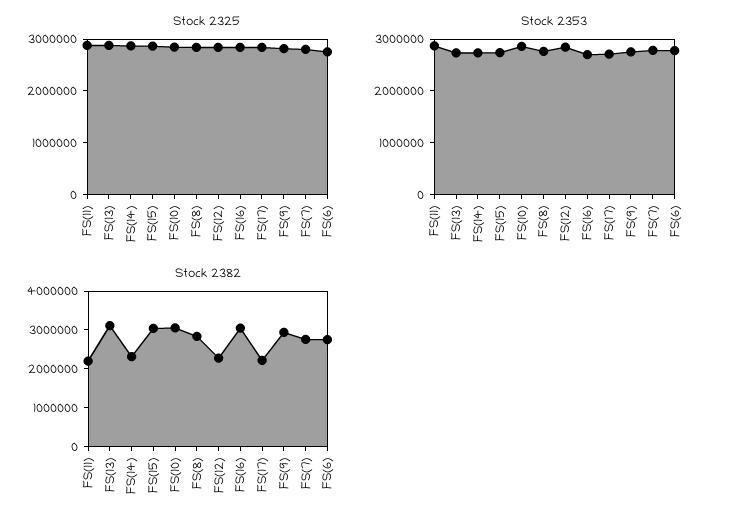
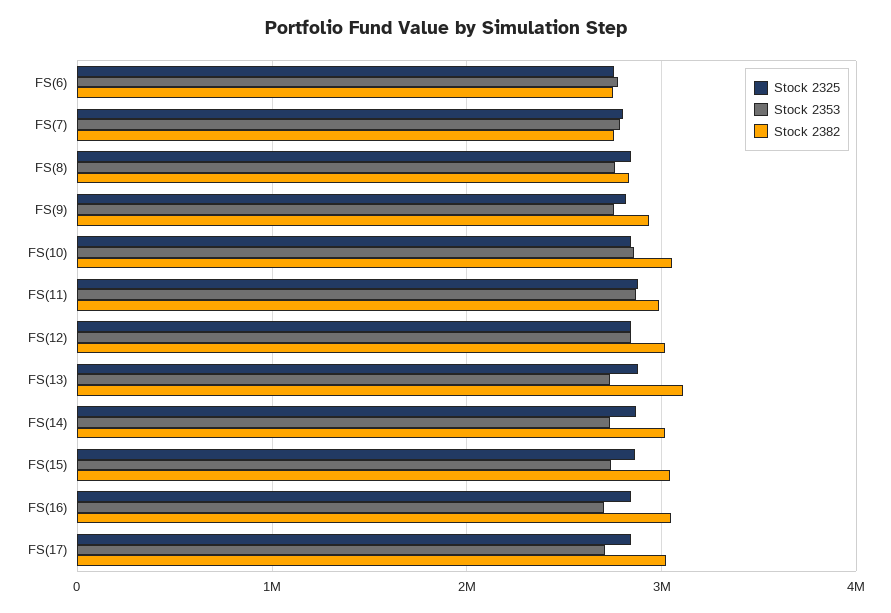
  {
    "Stock 2325": {
      "FS(11)": 2900000,
      "FS(13)": 2900000,
      "FS(14)": 2900000,
      "FS(15)": 2900000,
      "FS(10)": 2800000,
      "FS(8)": 2800000,
      "FS(12)": 2800000,
      "FS(16)": 2800000,
      "FS(17)": 2800000,
      "FS(9)": 2800000,
      "FS(7)": 2800000,
      "FS(6)": 2800000
    },
    "Stock 2353": {
      "FS(11)": 2900000,
      "FS(13)": 2700000,
      "FS(14)": 2700000,
      "FS(15)": 2700000,
      "FS(10)": 2900000,
      "FS(8)": 2800000,
      "FS(12)": 2800000,
      "FS(16)": 2700000,
      "FS(17)": 2700000,
      "FS(9)": 2800000,
      "FS(7)": 2800000,
      "FS(6)": 2800000
    },
    "Stock 2382": {
-     "FS(11)": 2250000,
+     "FS(11)": 3000000,
      "FS(13)": 3100000,
-     "FS(14)": 2250000,
+     "FS(14)": 3000000,
      "FS(15)": 3000000,
      "FS(10)": 3100000,
      "FS(8)": 2800000,
-     "FS(12)": 2250000,
+     "FS(12)": 3000000,
      "FS(16)": 3000000,
-     "FS(17)": 2250000,
+     "FS(17)": 3000000,
      "FS(9)": 2900000,
      "FS(7)": 2800000,
      "FS(6)": 2800000
    }
  }

